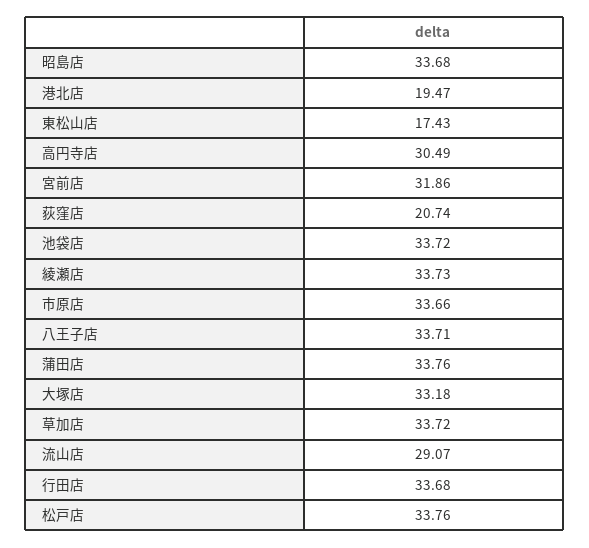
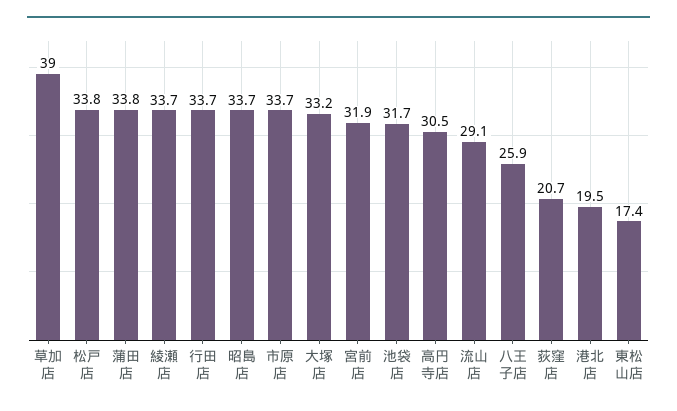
  {
    "昭島店": 33.68,
    "港北店": 19.47,
    "東松山店": 17.43,
    "高円寺店": 30.49,
    "宮前店": 31.86,
    "荻窪店": 20.74,
-   "池袋店": 33.72,
+   "池袋店": 31.7,
    "綾瀬店": 33.73,
    "市原店": 33.66,
-   "八王子店": 33.71,
+   "八王子店": 25.9,
    "蒲田店": 33.76,
    "大塚店": 33.18,
-   "草加店": 33.72,
+   "草加店": 39,
    "流山店": 29.07,
    "行田店": 33.68,
    "松戸店": 33.76
  }

